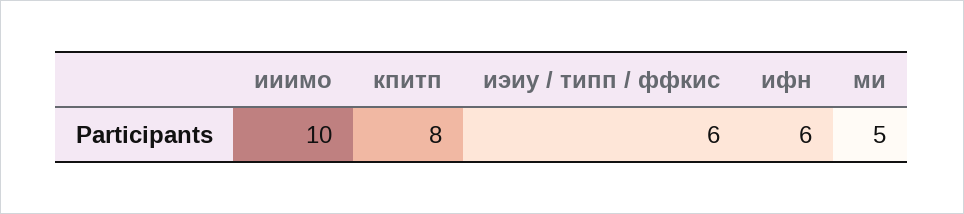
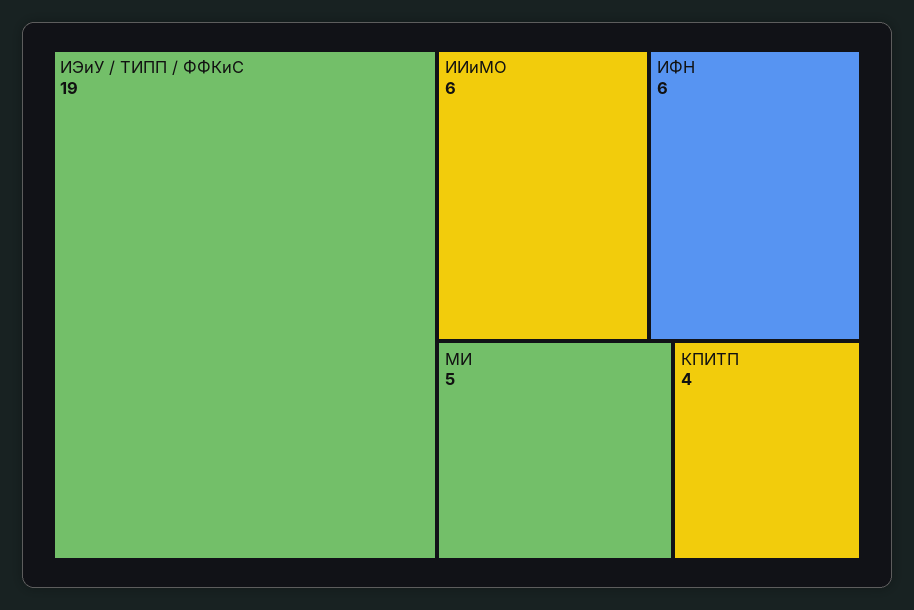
  {
-   "ииимо": 10,
+   "ииимо": 6,
-   "кпитп": 8,
+   "кпитп": 4,
-   "иэиу / типп / ффкис": 6,
+   "иэиу / типп / ффкис": 19,
    "ифн": 6,
    "ми": 5
  }

